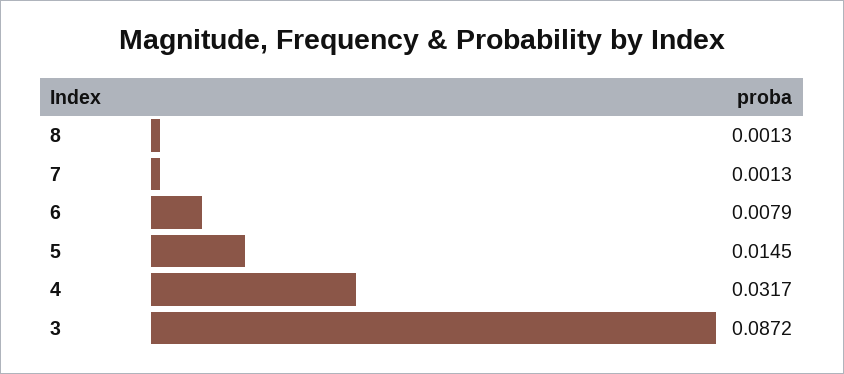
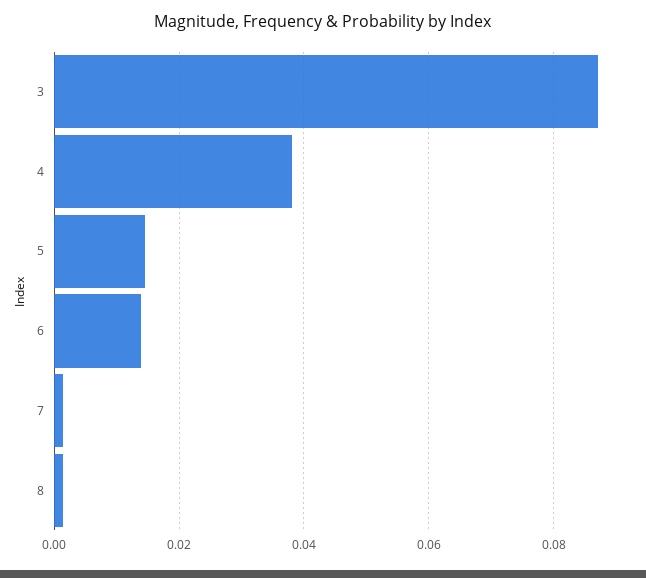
  {
    "8": 0.0013,
    "7": 0.0013,
-   "6": 0.0079,
+   "6": 0.014,
    "5": 0.0145,
-   "4": 0.0317,
+   "4": 0.038,
    "3": 0.0872
  }

